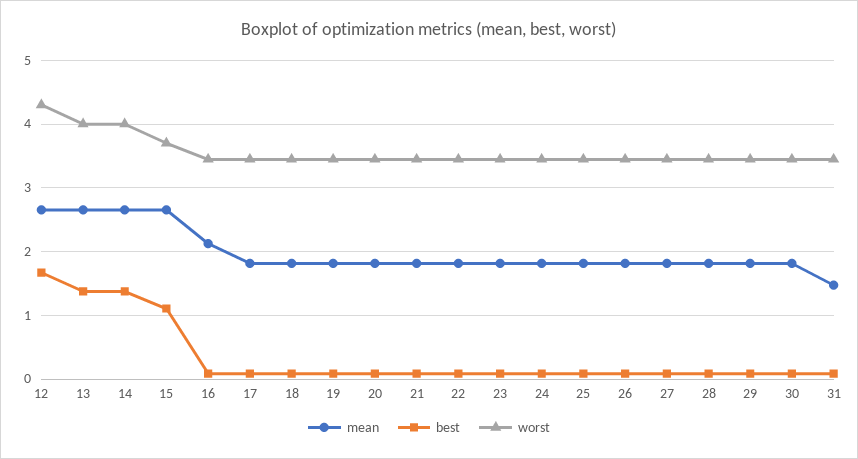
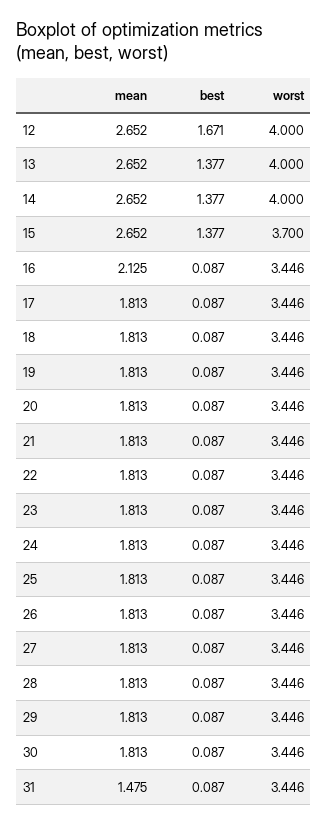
  {
    "mean": {
      "12": 2.652,
      "13": 2.652,
      "14": 2.652,
      "15": 2.652,
      "16": 2.125,
      "17": 1.813,
      "18": 1.813,
      "19": 1.813,
      "20": 1.813,
      "21": 1.813,
      "22": 1.813,
      "23": 1.813,
      "24": 1.813,
      "25": 1.813,
      "26": 1.813,
      "27": 1.813,
      "28": 1.813,
      "29": 1.813,
      "30": 1.813,
      "31": 1.475
    },
    "best": {
      "12": 1.671,
      "13": 1.377,
      "14": 1.377,
-     "15": 1.1,
+     "15": 1.377,
      "16": 0.087,
      "17": 0.087,
      "18": 0.087,
      "19": 0.087,
      "20": 0.087,
      "21": 0.087,
      "22": 0.087,
      "23": 0.087,
      "24": 0.087,
      "25": 0.087,
      "26": 0.087,
      "27": 0.087,
      "28": 0.087,
      "29": 0.087,
      "30": 0.087,
      "31": 0.087
    },
    "worst": {
-     "12": 4.3,
+     "12": 4,
      "13": 4,
      "14": 4,
      "15": 3.7,
      "16": 3.446,
      "17": 3.446,
      "18": 3.446,
      "19": 3.446,
      "20": 3.446,
      "21": 3.446,
      "22": 3.446,
      "23": 3.446,
      "24": 3.446,
      "25": 3.446,
      "26": 3.446,
      "27": 3.446,
      "28": 3.446,
      "29": 3.446,
      "30": 3.446,
      "31": 3.446
    }
  }

